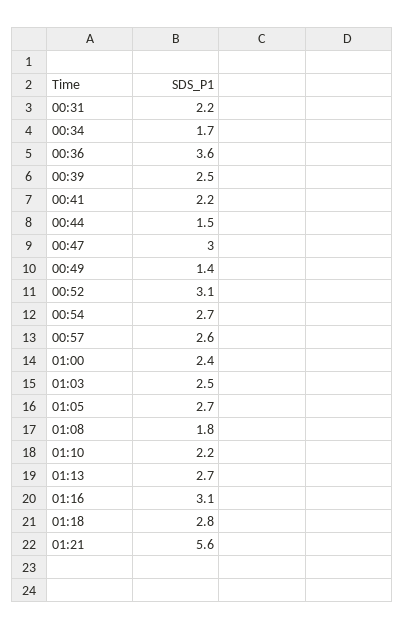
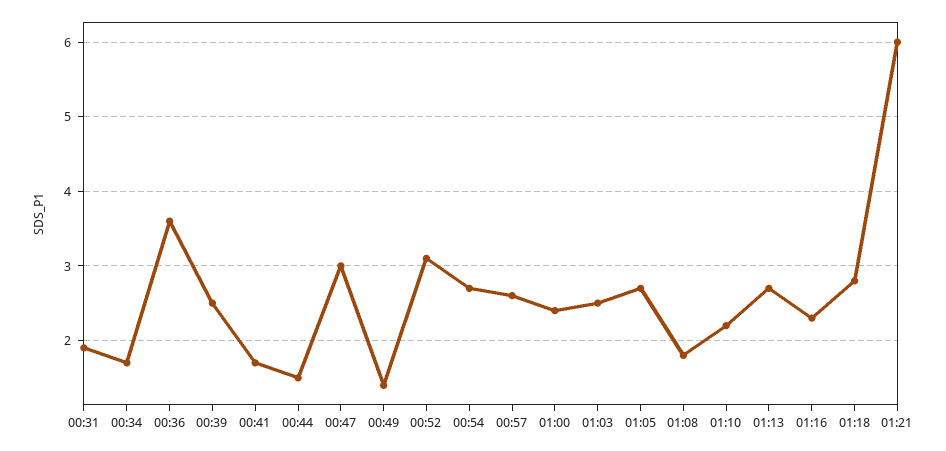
  {
-   "00:31": 2.2,
+   "00:31": 1.9,
    "00:34": 1.7,
    "00:36": 3.6,
    "00:39": 2.5,
-   "00:41": 2.2,
+   "00:41": 1.7,
    "00:44": 1.5,
    "00:47": 3,
    "00:49": 1.4,
    "00:52": 3.1,
    "00:54": 2.7,
    "00:57": 2.6,
    "01:00": 2.4,
    "01:03": 2.5,
    "01:05": 2.7,
    "01:08": 1.8,
    "01:10": 2.2,
    "01:13": 2.7,
-   "01:16": 3.1,
+   "01:16": 2.3,
    "01:18": 2.8,
-   "01:21": 5.6
+   "01:21": 6
  }

